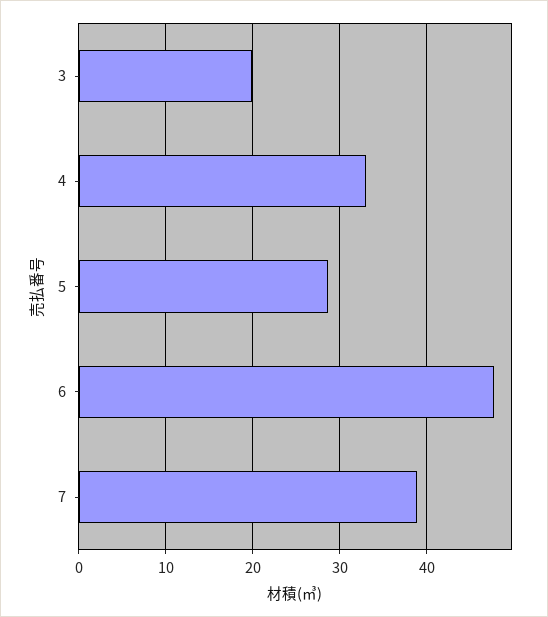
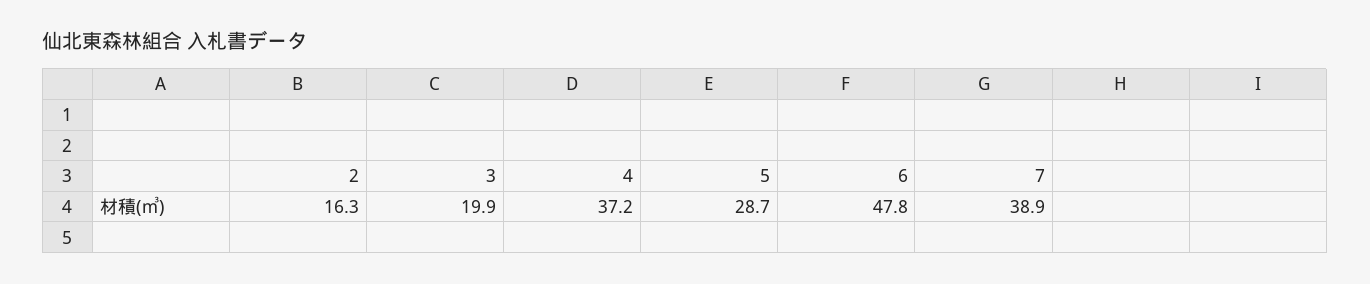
  {
    "3": 19.9,
-   "4": 33,
+   "4": 37.2,
    "5": 28.7,
    "6": 47.8,
-   "7": 38.9
+   "7": 38.9,
+   "2": 16.3
  }

